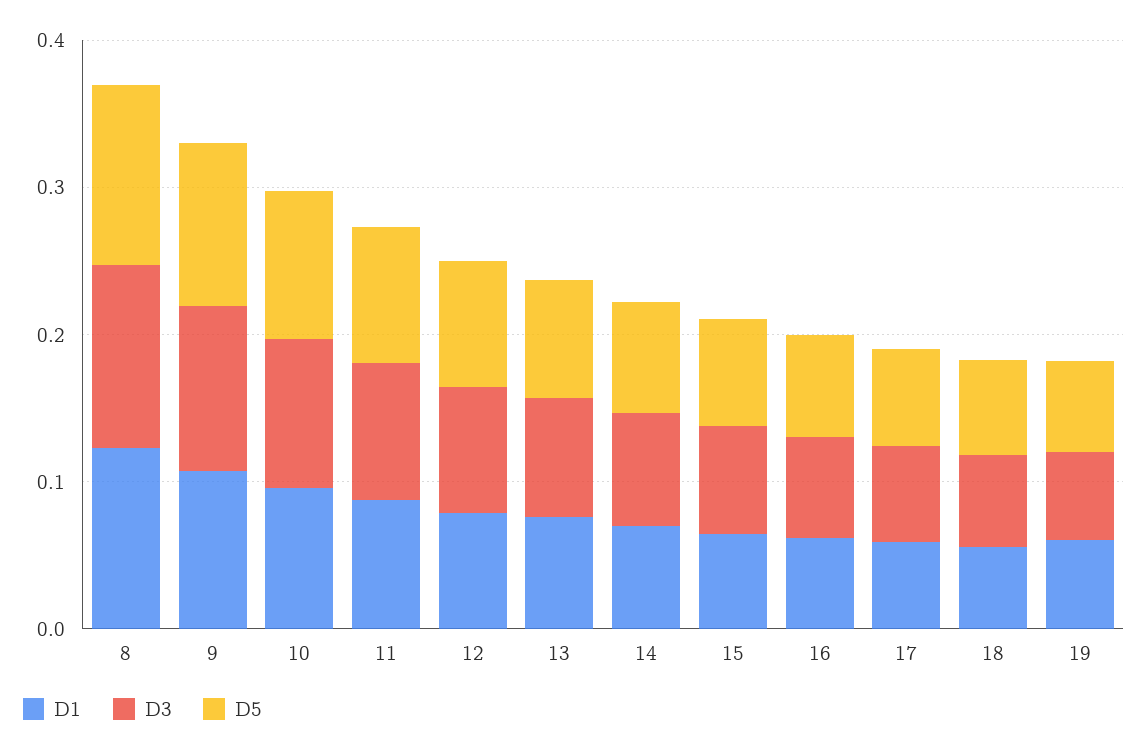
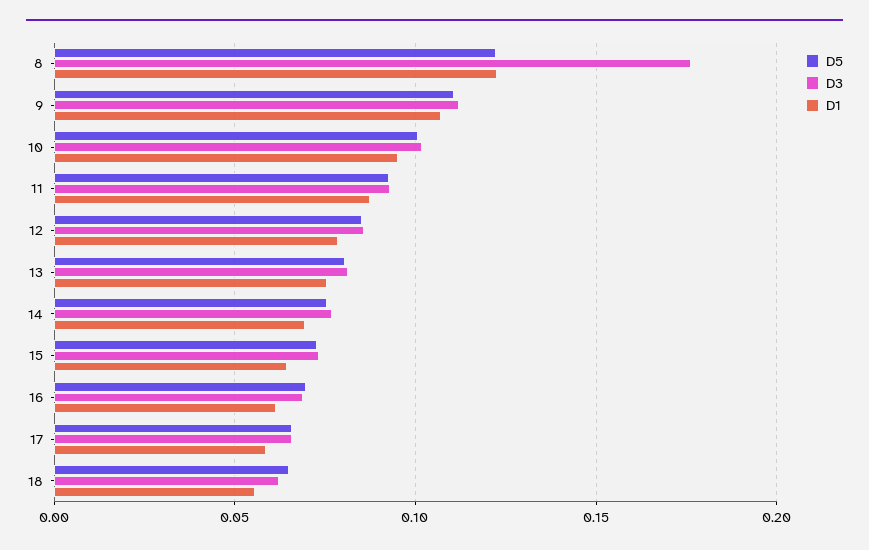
  {
    "D1": {
      "8": 0.125,
      "9": 0.105,
      "10": 0.095,
      "11": 0.085,
      "12": 0.08,
      "13": 0.075,
      "14": 0.07,
      "15": 0.065,
      "16": 0.06,
      "17": 0.06,
-     "18": 0.055,
+     "18": 0.055
-     "19": 0.06
    },
    "D3": {
-     "8": 0.12,
+     "8": 0.175,
      "9": 0.11,
      "10": 0.1,
      "11": 0.095,
      "12": 0.085,
      "13": 0.08,
      "14": 0.075,
      "15": 0.075,
      "16": 0.07,
      "17": 0.065,
-     "18": 0.06,
+     "18": 0.06
-     "19": 0.06
    },
    "D5": {
      "8": 0.12,
      "9": 0.11,
      "10": 0.1,
      "11": 0.095,
      "12": 0.085,
      "13": 0.08,
      "14": 0.075,
      "15": 0.075,
      "16": 0.07,
      "17": 0.065,
-     "18": 0.065,
+     "18": 0.065
-     "19": 0.06
    }
  }

